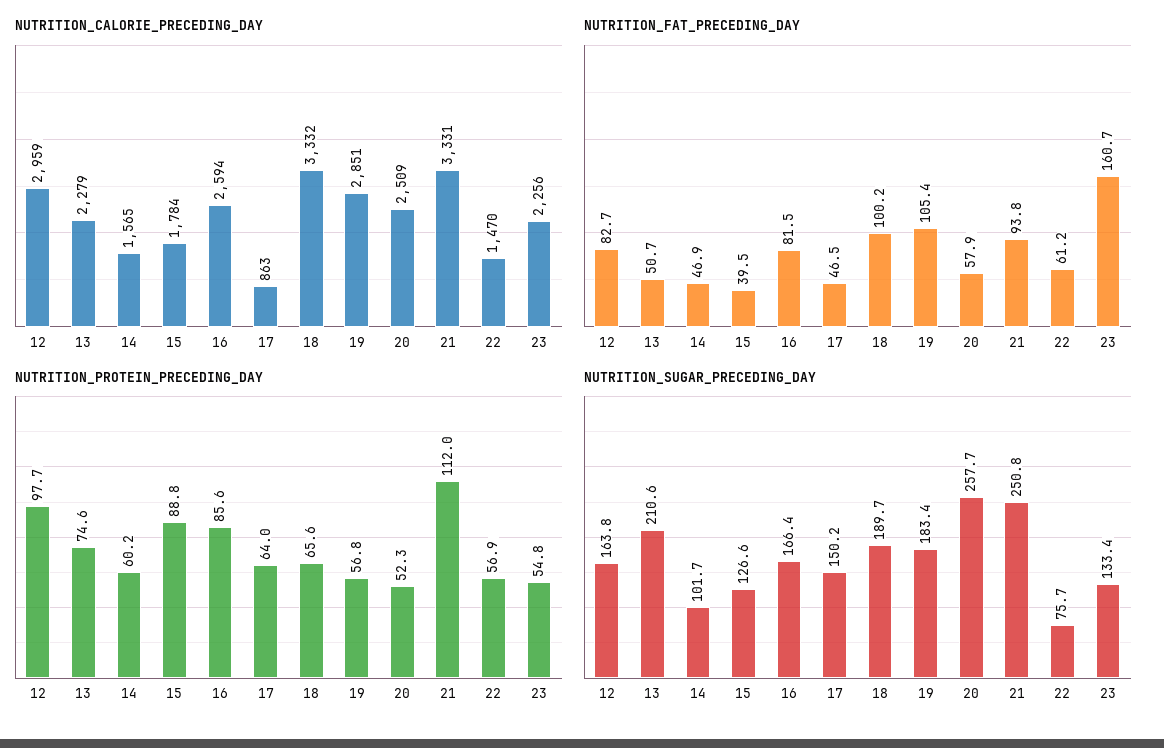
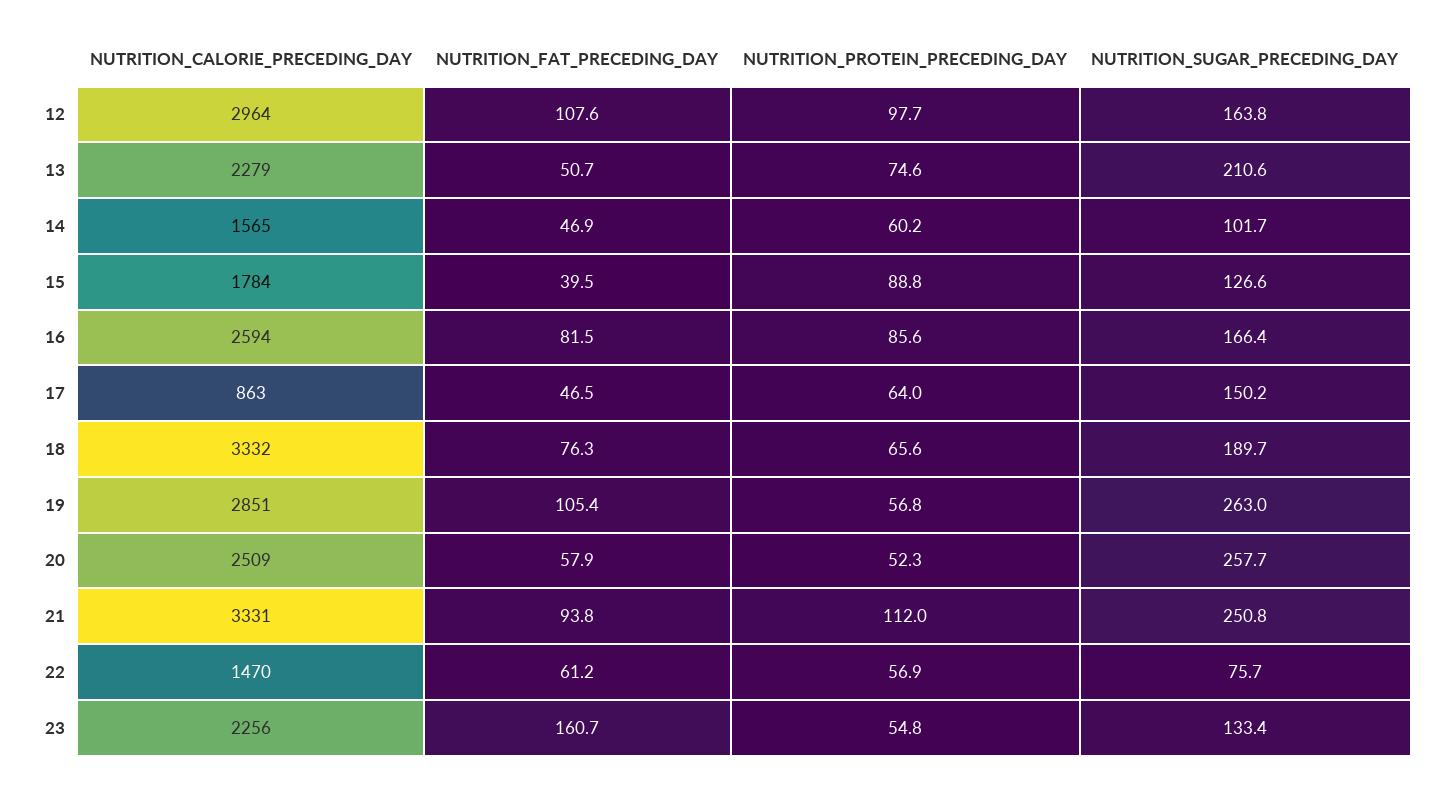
  {
    "NUTRITION_CALORIE_PRECEDING_DAY": {
-     "12": 2959,
+     "12": 2964,
      "13": 2279,
      "14": 1565,
      "15": 1784,
      "16": 2594,
      "17": 863,
      "18": 3332,
      "19": 2851,
      "20": 2509,
      "21": 3331,
      "22": 1470,
      "23": 2256
    },
    "NUTRITION_FAT_PRECEDING_DAY": {
-     "12": 82.7,
+     "12": 107.6,
      "13": 50.7,
      "14": 46.9,
      "15": 39.5,
      "16": 81.5,
      "17": 46.5,
-     "18": 100.2,
+     "18": 76.3,
      "19": 105.4,
      "20": 57.9,
      "21": 93.8,
      "22": 61.2,
      "23": 160.7
    },
    "NUTRITION_PROTEIN_PRECEDING_DAY": {
      "12": 97.7,
      "13": 74.6,
      "14": 60.2,
      "15": 88.8,
      "16": 85.6,
      "17": 64,
      "18": 65.6,
      "19": 56.8,
      "20": 52.3,
      "21": 112,
      "22": 56.9,
      "23": 54.8
    },
    "NUTRITION_SUGAR_PRECEDING_DAY": {
      "12": 163.8,
      "13": 210.6,
      "14": 101.7,
      "15": 126.6,
      "16": 166.4,
      "17": 150.2,
      "18": 189.7,
-     "19": 183.4,
+     "19": 263,
      "20": 257.7,
      "21": 250.8,
      "22": 75.7,
      "23": 133.4
    }
  }

